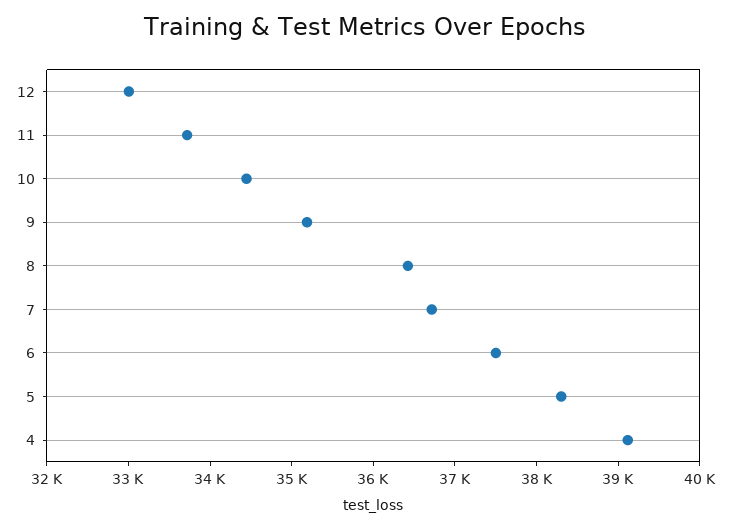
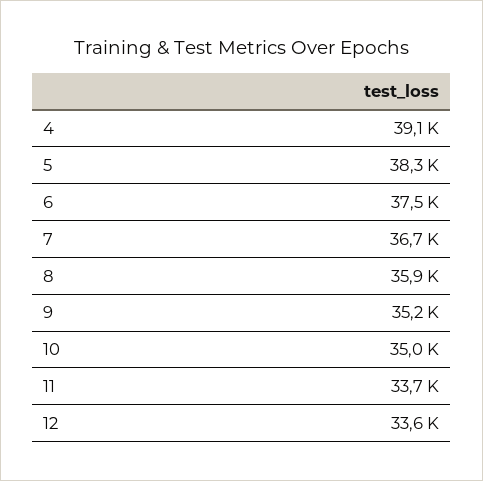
  {
-   "12": 33000,
+   "12": 33600,
    "11": 33700,
-   "10": 34400,
+   "10": 35000,
    "9": 35200,
-   "8": 36400,
+   "8": 35900,
    "7": 36700,
    "6": 37500,
    "5": 38300,
    "4": 39100
  }

